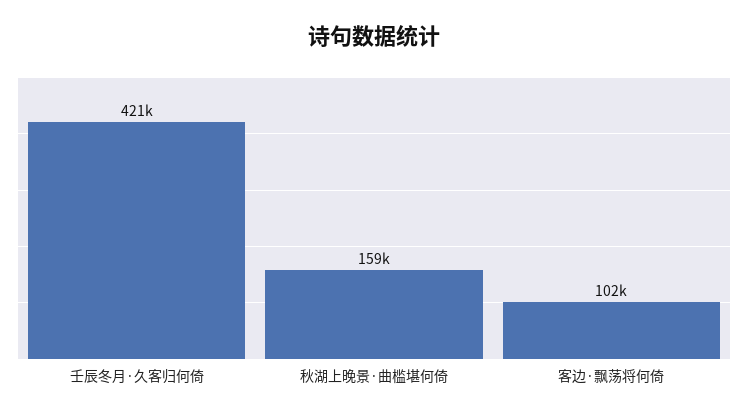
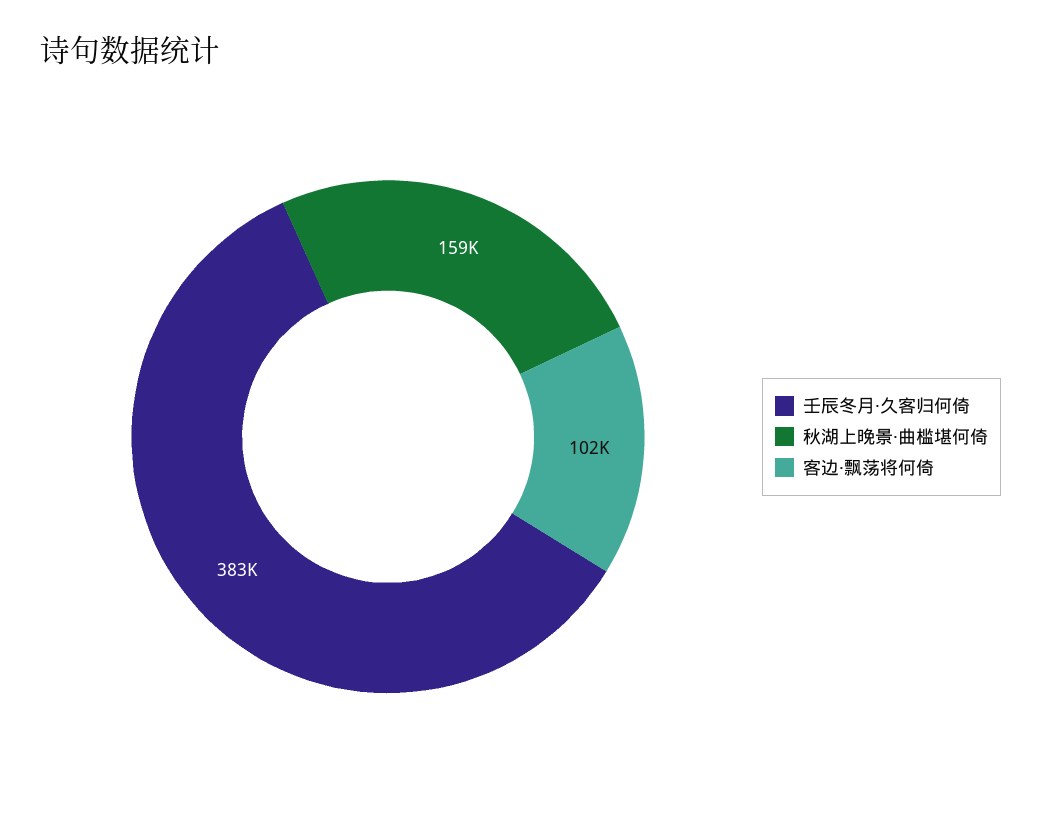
  {
-   "壬辰冬月·久客归何倚": 421000,
+   "壬辰冬月·久客归何倚": 383000,
    "秋湖上晚景·曲槛堪何倚": 159000,
    "客边·飘荡将何倚": 102000
  }

